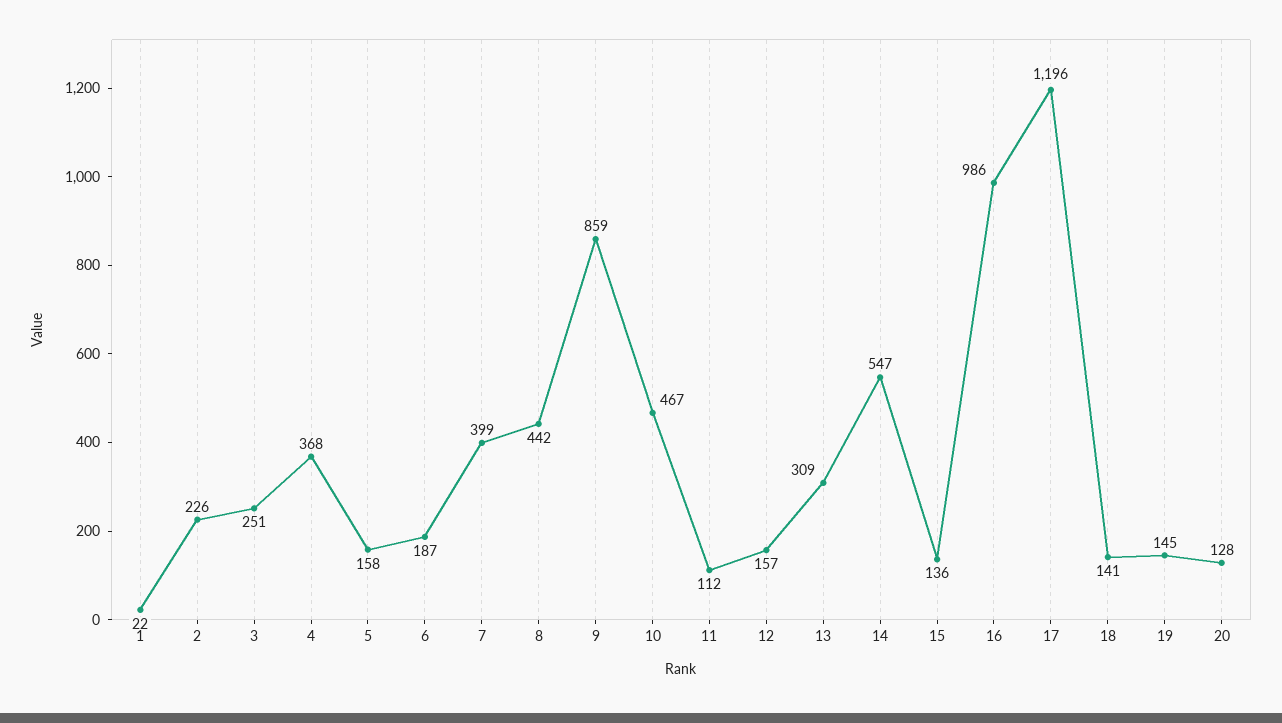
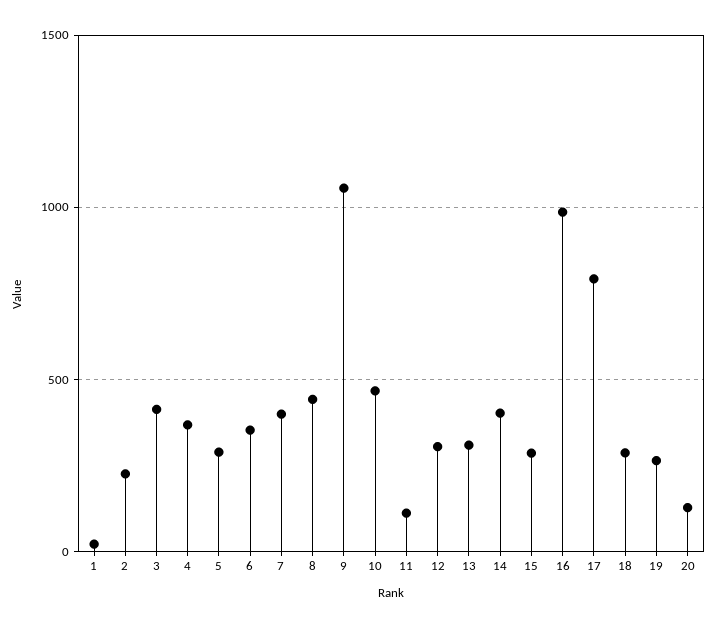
  {
    "1": 22,
    "2": 226,
-   "3": 251,
+   "3": 400,
    "4": 368,
-   "5": 158,
+   "5": 300,
-   "6": 187,
+   "6": 350,
    "7": 399,
    "8": 442,
-   "9": 859,
+   "9": 1050,
    "10": 467,
    "11": 112,
-   "12": 157,
+   "12": 300,
    "13": 309,
-   "14": 547,
+   "14": 400,
-   "15": 136,
+   "15": 300,
    "16": 986,
-   "17": 1196,
+   "17": 800,
-   "18": 141,
+   "18": 300,
-   "19": 145,
+   "19": 250,
    "20": 128
  }

